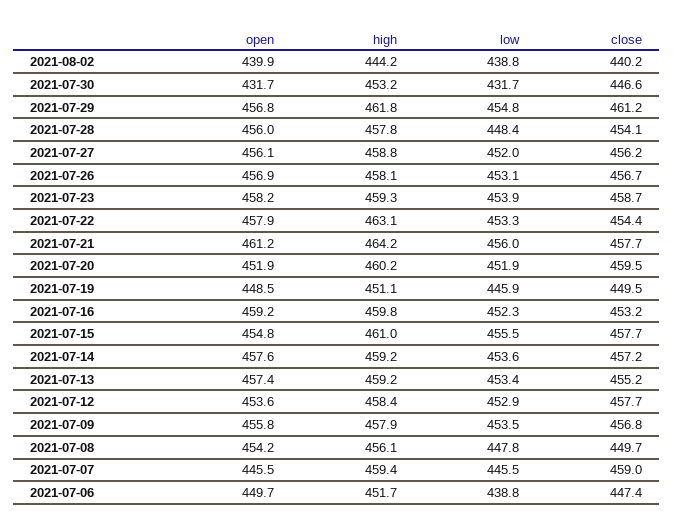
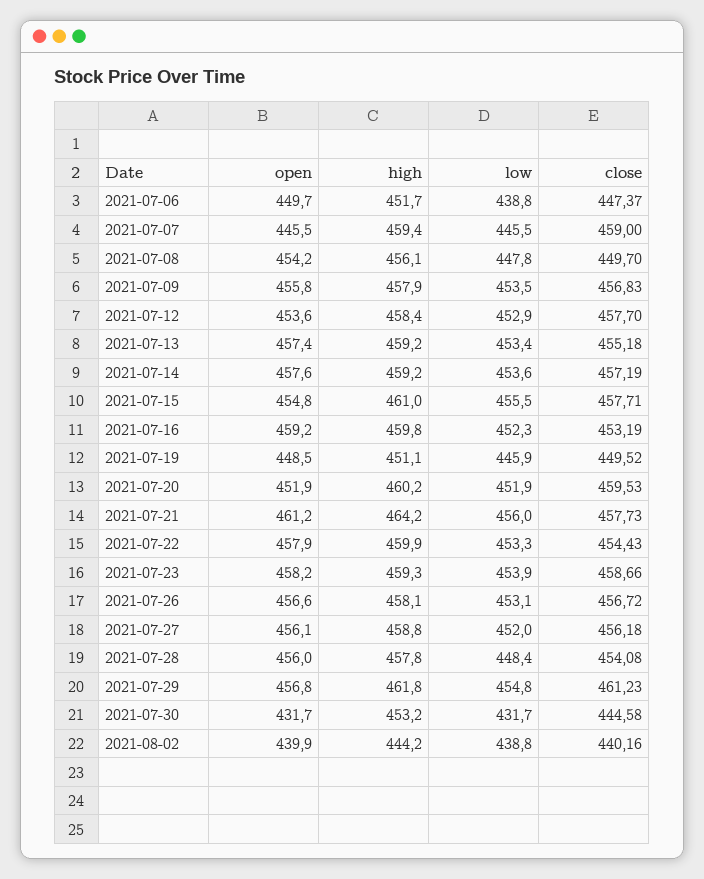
  {
    "open": {
      "2021-08-02": 439.9,
      "2021-07-30": 431.7,
      "2021-07-29": 456.8,
      "2021-07-28": 456,
      "2021-07-27": 456.1,
-     "2021-07-26": 456.9,
+     "2021-07-26": 456.6,
      "2021-07-23": 458.2,
      "2021-07-22": 457.9,
      "2021-07-21": 461.2,
      "2021-07-20": 451.9,
      "2021-07-19": 448.5,
      "2021-07-16": 459.2,
      "2021-07-15": 454.8,
      "2021-07-14": 457.6,
      "2021-07-13": 457.4,
      "2021-07-12": 453.6,
      "2021-07-09": 455.8,
      "2021-07-08": 454.2,
      "2021-07-07": 445.5,
      "2021-07-06": 449.7
    },
    "high": {
      "2021-08-02": 444.2,
      "2021-07-30": 453.2,
      "2021-07-29": 461.8,
      "2021-07-28": 457.8,
      "2021-07-27": 458.8,
      "2021-07-26": 458.1,
      "2021-07-23": 459.3,
-     "2021-07-22": 463.1,
+     "2021-07-22": 459.9,
      "2021-07-21": 464.2,
      "2021-07-20": 460.2,
      "2021-07-19": 451.1,
      "2021-07-16": 459.8,
      "2021-07-15": 461,
      "2021-07-14": 459.2,
      "2021-07-13": 459.2,
      "2021-07-12": 458.4,
      "2021-07-09": 457.9,
      "2021-07-08": 456.1,
      "2021-07-07": 459.4,
      "2021-07-06": 451.7
    },
    "low": {
      "2021-08-02": 438.8,
      "2021-07-30": 431.7,
      "2021-07-29": 454.8,
      "2021-07-28": 448.4,
      "2021-07-27": 452,
      "2021-07-26": 453.1,
      "2021-07-23": 453.9,
      "2021-07-22": 453.3,
      "2021-07-21": 456,
      "2021-07-20": 451.9,
      "2021-07-19": 445.9,
      "2021-07-16": 452.3,
      "2021-07-15": 455.5,
      "2021-07-14": 453.6,
      "2021-07-13": 453.4,
      "2021-07-12": 452.9,
      "2021-07-09": 453.5,
      "2021-07-08": 447.8,
      "2021-07-07": 445.5,
      "2021-07-06": 438.8
    },
    "close": {
      "2021-08-02": 440.16,
-     "2021-07-30": 446.6,
+     "2021-07-30": 444.58,
      "2021-07-29": 461.23,
      "2021-07-28": 454.08,
      "2021-07-27": 456.18,
      "2021-07-26": 456.72,
      "2021-07-23": 458.66,
      "2021-07-22": 454.43,
      "2021-07-21": 457.73,
      "2021-07-20": 459.53,
      "2021-07-19": 449.52,
      "2021-07-16": 453.19,
      "2021-07-15": 457.71,
      "2021-07-14": 457.19,
      "2021-07-13": 455.18,
      "2021-07-12": 457.7,
      "2021-07-09": 456.83,
      "2021-07-08": 449.7,
      "2021-07-07": 459,
      "2021-07-06": 447.37
    }
  }

